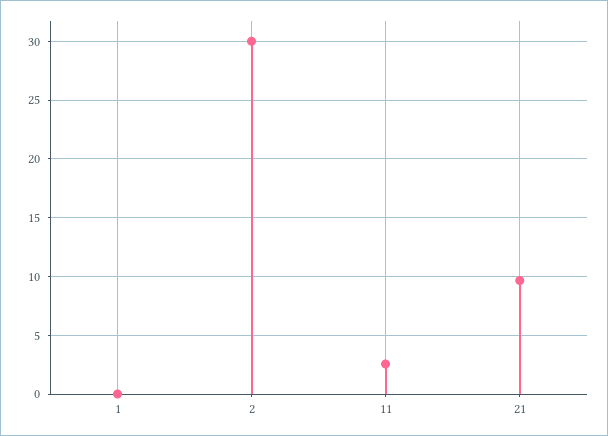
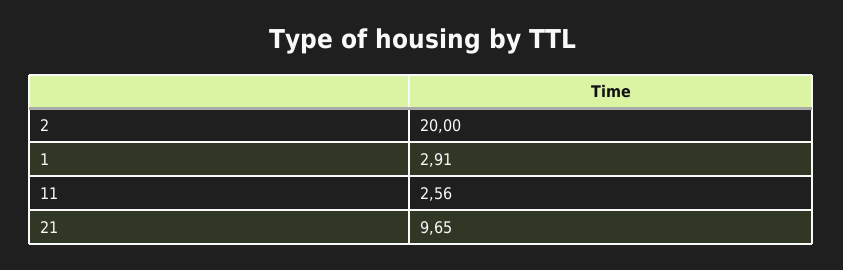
  {
-   "1": 0,
+   "1": 2.91,
-   "2": 30,
+   "2": 20,
    "11": 2.56,
    "21": 9.65
  }

